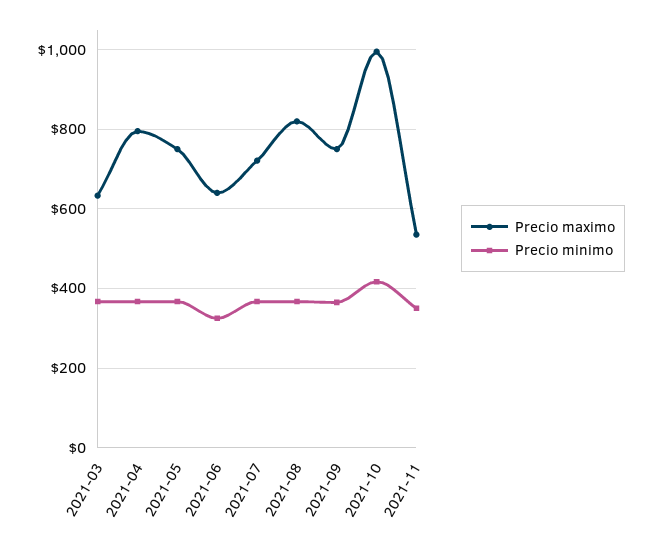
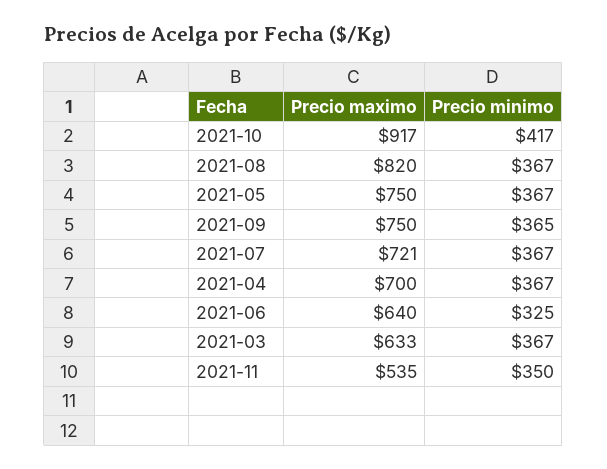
  {
    "Precio maximo": {
      "2021-03": 633,
-     "2021-04": 800,
+     "2021-04": 700,
      "2021-05": 750,
      "2021-06": 640,
      "2021-07": 721,
      "2021-08": 820,
      "2021-09": 750,
-     "2021-10": 1000,
+     "2021-10": 917,
      "2021-11": 535
    },
    "Precio minimo": {
      "2021-03": 367,
      "2021-04": 367,
      "2021-05": 367,
      "2021-06": 325,
      "2021-07": 367,
      "2021-08": 367,
      "2021-09": 365,
      "2021-10": 417,
      "2021-11": 350
    }
  }

